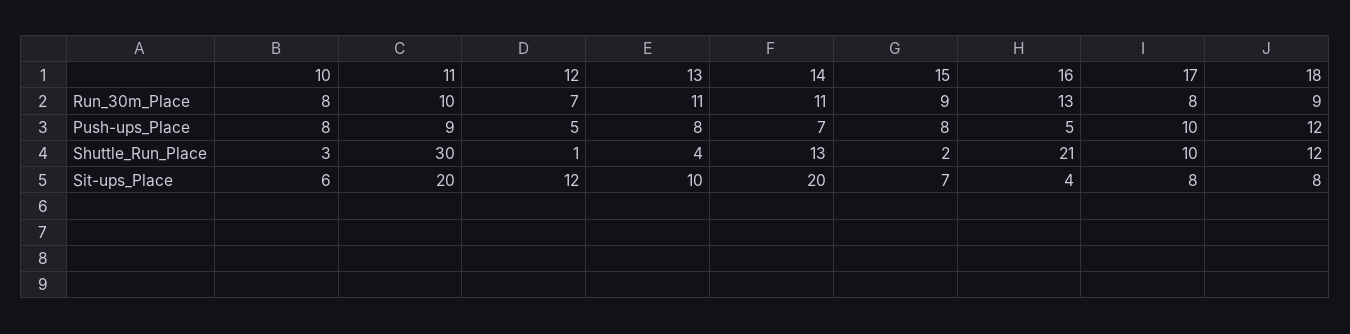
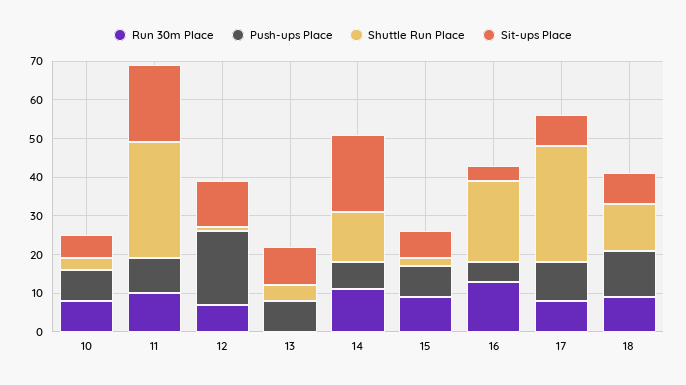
  {
    "Run_30m_Place": {
      "10": 8,
      "11": 10,
      "12": 7,
-     "13": 11,
+     "13": 0,
      "14": 11,
      "15": 9,
      "16": 13,
      "17": 8,
      "18": 9
    },
    "Push-ups_Place": {
      "10": 8,
      "11": 9,
-     "12": 5,
+     "12": 20,
      "13": 8,
      "14": 7,
      "15": 8,
      "16": 5,
      "17": 10,
      "18": 12
    },
    "Shuttle_Run_Place": {
      "10": 3,
      "11": 30,
      "12": 1,
      "13": 4,
      "14": 13,
      "15": 2,
      "16": 21,
-     "17": 10,
+     "17": 30,
      "18": 12
    },
    "Sit-ups_Place": {
      "10": 6,
      "11": 20,
      "12": 12,
      "13": 10,
      "14": 20,
      "15": 7,
      "16": 4,
      "17": 8,
      "18": 8
    }
  }

